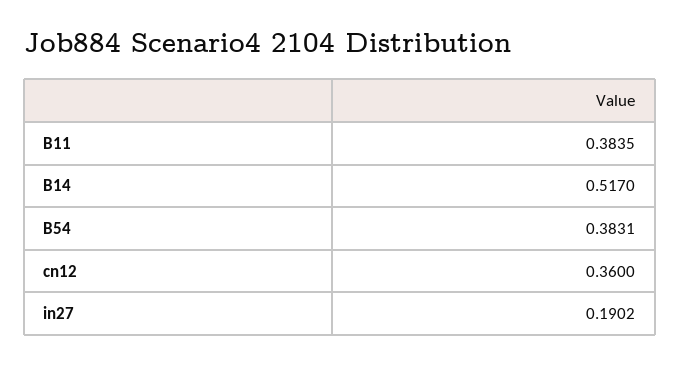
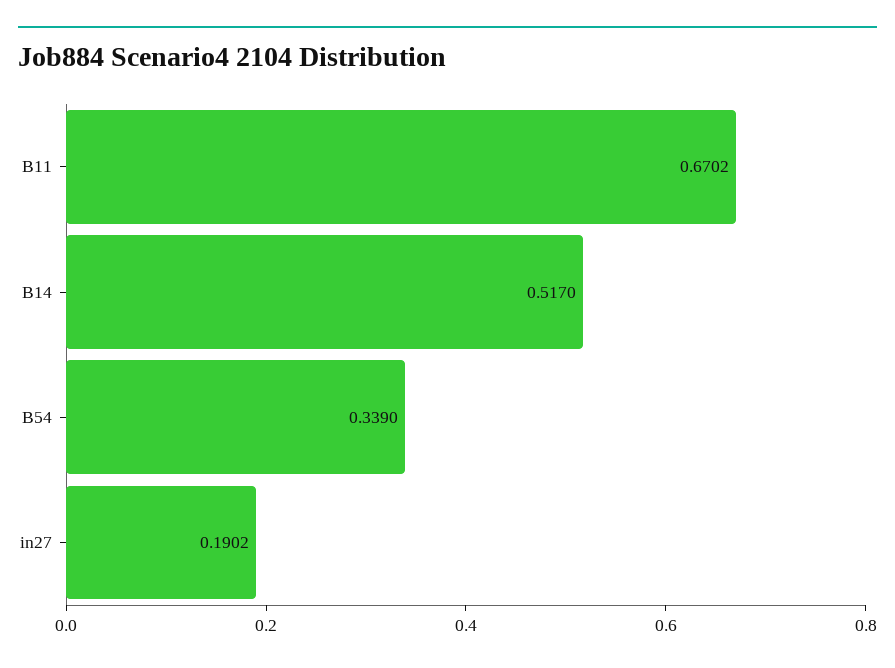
  {
-   "B11": 0.3835,
+   "B11": 0.6702,
    "B14": 0.517,
-   "B54": 0.3831,
+   "B54": 0.339,
-   "cn12": 0.36,
    "in27": 0.1902
  }

